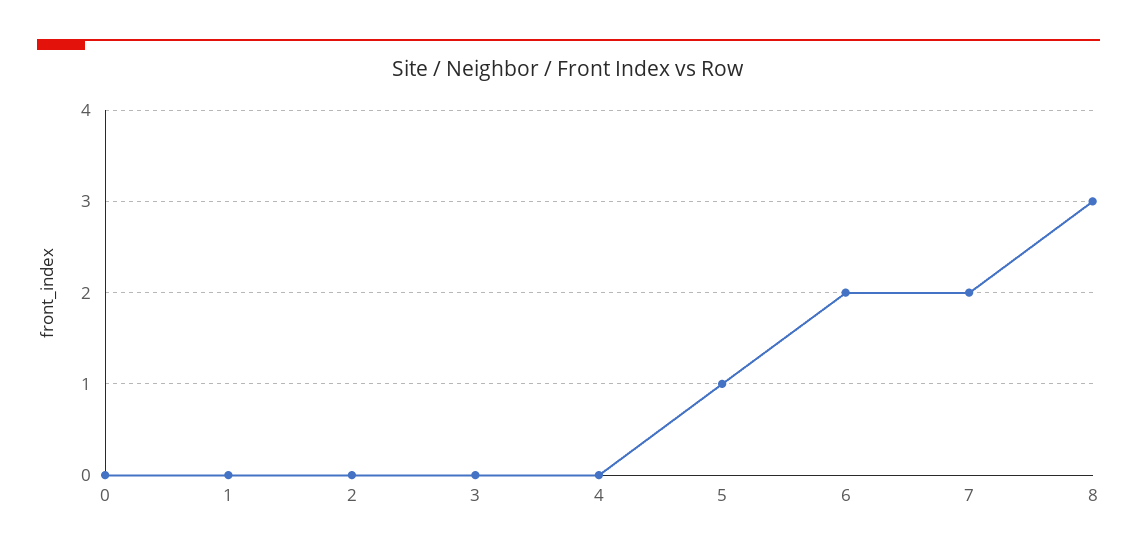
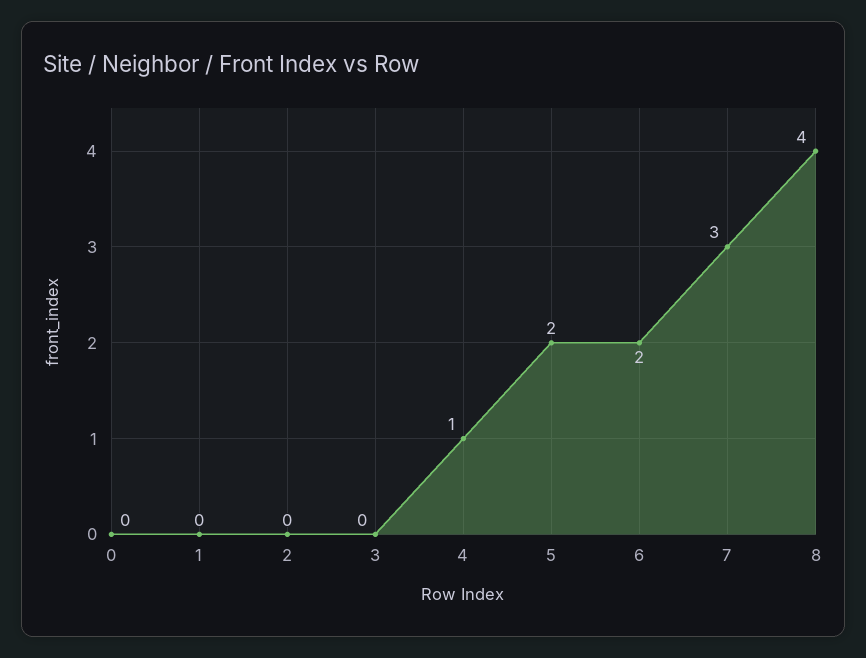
  {
    "0": 0,
    "1": 0,
    "2": 0,
    "3": 0,
-   "4": 0,
+   "4": 1,
-   "5": 1,
+   "5": 2,
    "6": 2,
-   "7": 2,
+   "7": 3,
-   "8": 3
+   "8": 4
  }

